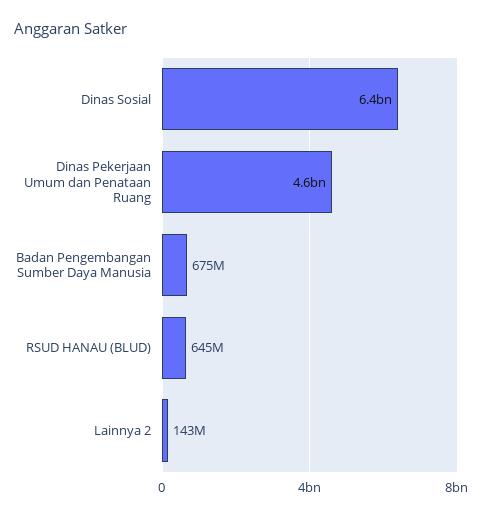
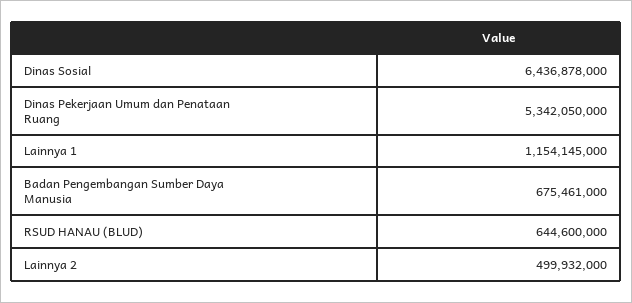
  {
    "Dinas Sosial": 6436878000,
-   "Dinas Pekerjaan Umum dan Penataan Ruang": 4600000000,
+   "Dinas Pekerjaan Umum dan Penataan Ruang": 5342050000,
    "Badan Pengembangan Sumber Daya Manusia": 675461000,
    "RSUD HANAU (BLUD)": 644600000,
-   "Lainnya 2": 143000000
+   "Lainnya 2": 499932000,
+   "Lainnya 1": 1154145000
  }

